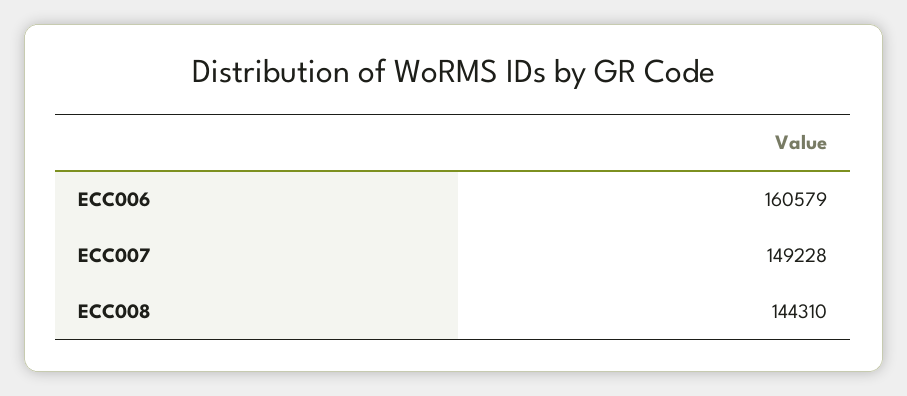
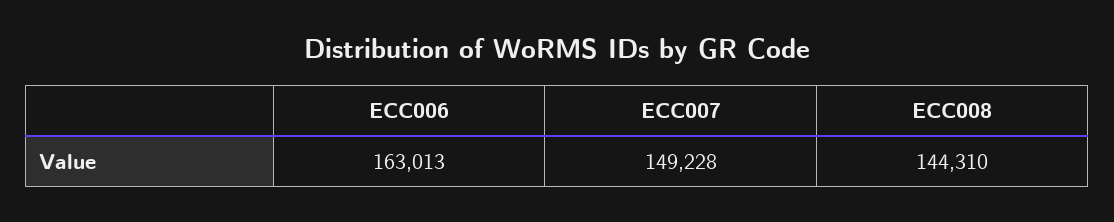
  {
-   "ECC006": 160579,
+   "ECC006": 163013,
    "ECC007": 149228,
    "ECC008": 144310
  }

